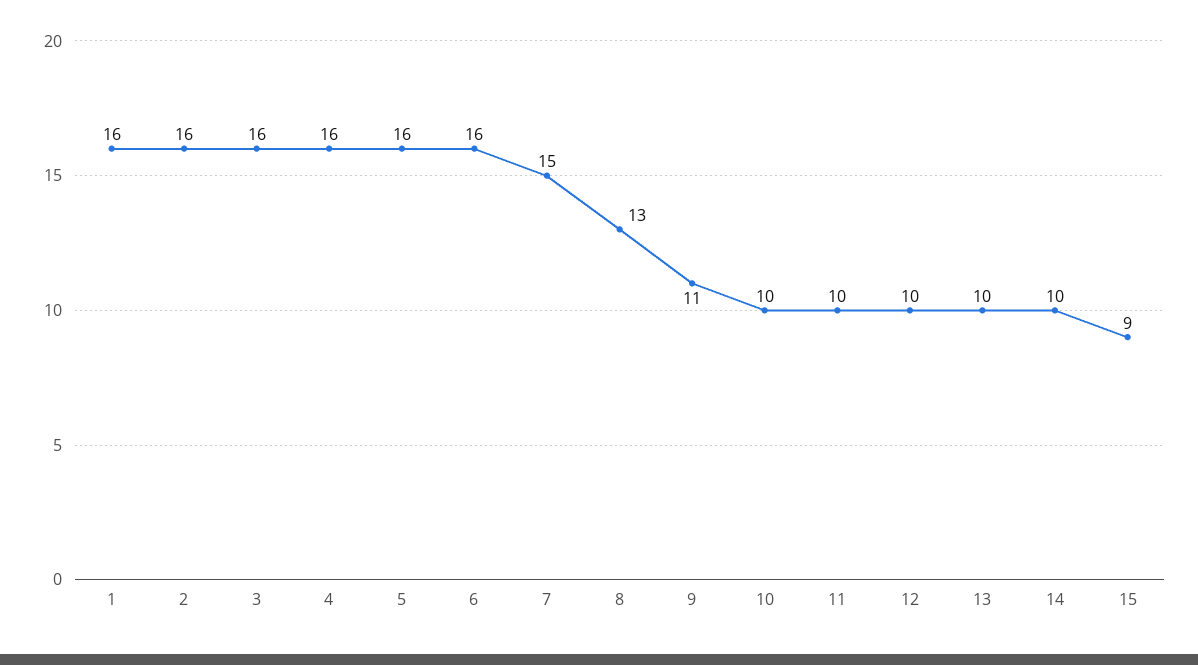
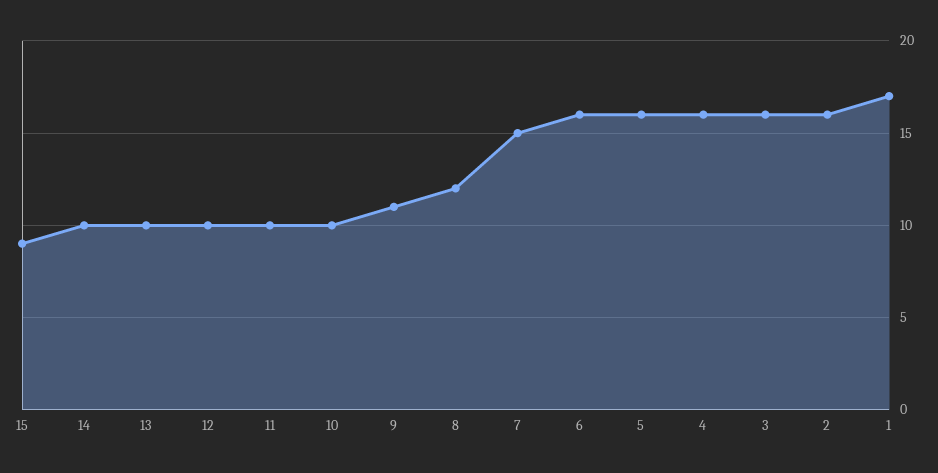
  {
-   "1": 16,
+   "1": 17,
    "2": 16,
    "3": 16,
    "4": 16,
    "5": 16,
    "6": 16,
    "7": 15,
-   "8": 13,
+   "8": 12,
    "9": 11,
    "10": 10,
    "11": 10,
    "12": 10,
    "13": 10,
    "14": 10,
    "15": 9
  }

